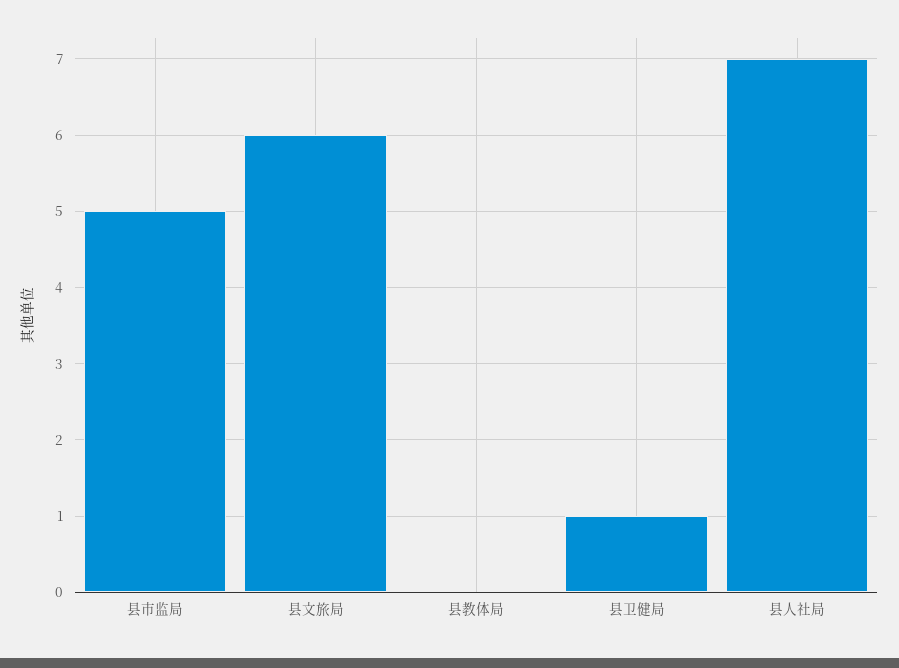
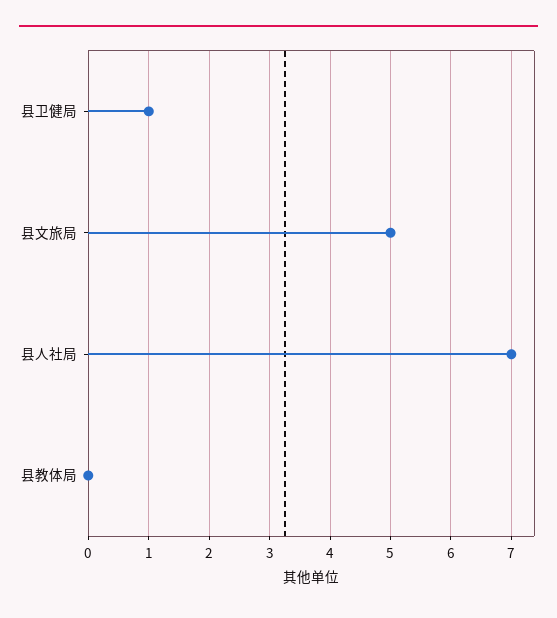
  {
-   "县市监局": 5,
-   "县文旅局": 6,
+   "县文旅局": 5,
    "县教体局": 0,
    "县卫健局": 1,
    "县人社局": 7
  }

